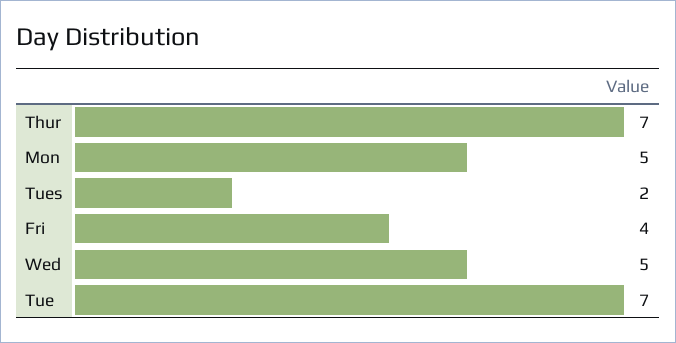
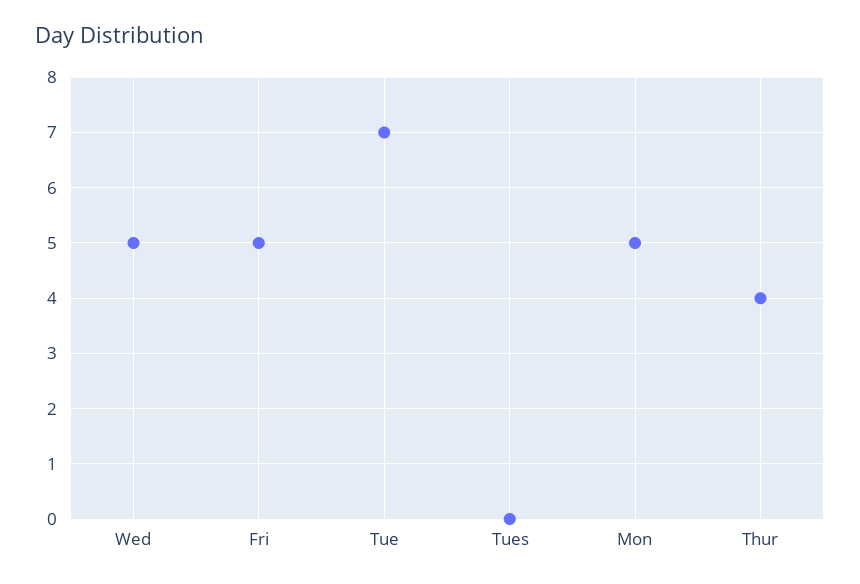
  {
-   "Thur": 7,
+   "Thur": 4,
    "Mon": 5,
-   "Tues": 2,
+   "Tues": 0,
-   "Fri": 4,
+   "Fri": 5,
    "Wed": 5,
    "Tue": 7
  }

